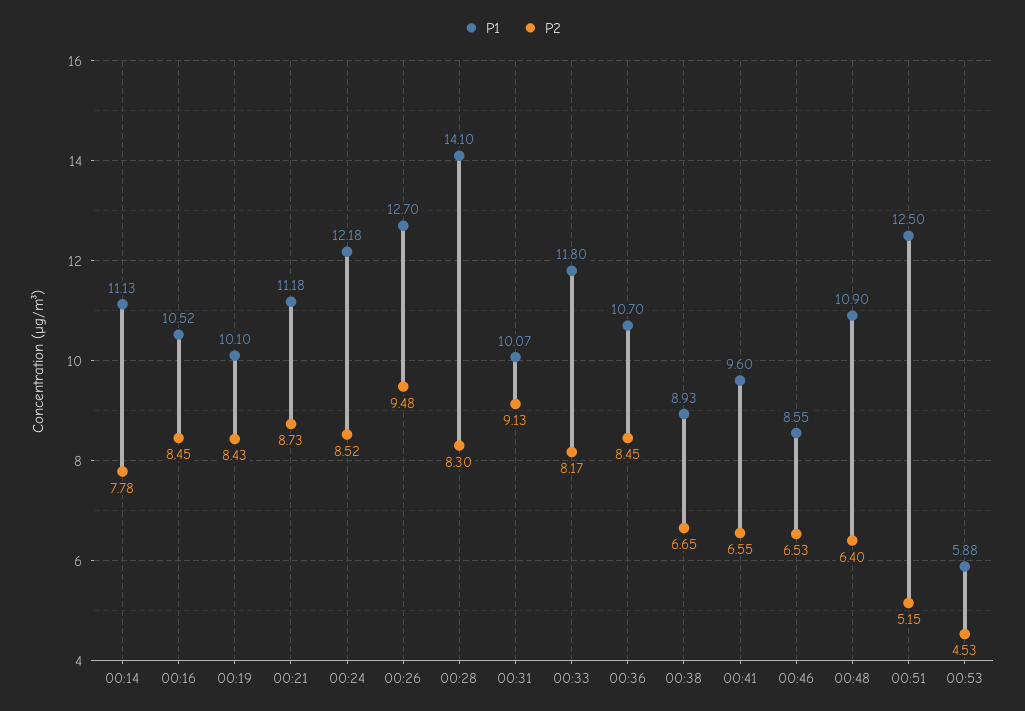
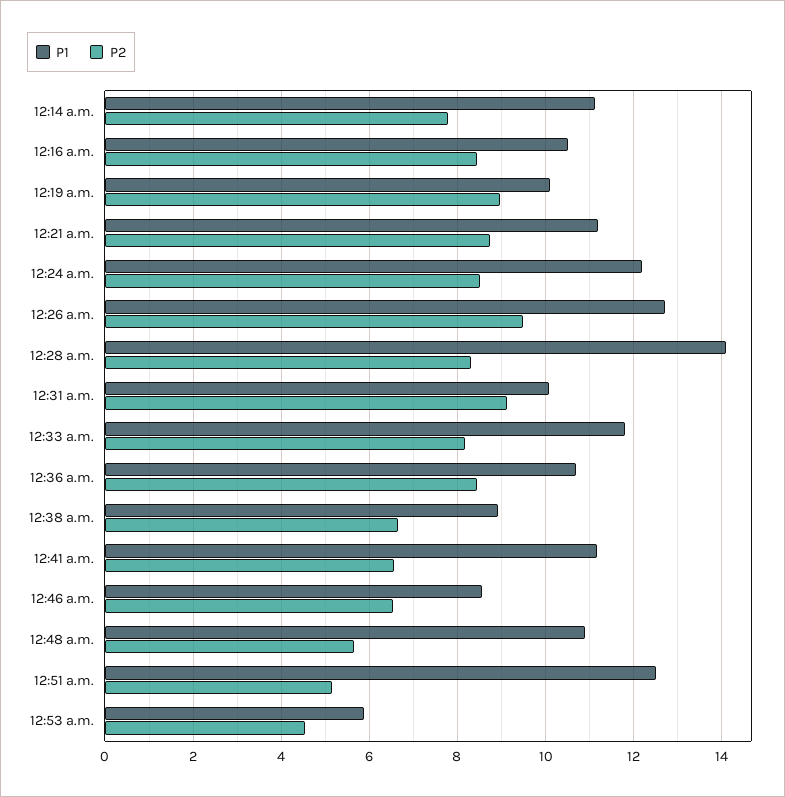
  {
    "P1": {
      "00:14": 11.13,
      "00:16": 10.52,
      "00:19": 10.1,
      "00:21": 11.18,
      "00:24": 12.18,
      "00:26": 12.7,
      "00:28": 14.1,
      "00:31": 10.07,
      "00:33": 11.8,
      "00:36": 10.7,
      "00:38": 8.93,
-     "00:41": 9.6,
+     "00:41": 11.2,
      "00:46": 8.55,
      "00:48": 10.9,
      "00:51": 12.5,
      "00:53": 5.88
    },
    "P2": {
      "00:14": 7.78,
      "00:16": 8.45,
-     "00:19": 8.43,
+     "00:19": 9,
      "00:21": 8.73,
      "00:24": 8.52,
      "00:26": 9.48,
      "00:28": 8.3,
      "00:31": 9.13,
      "00:33": 8.17,
      "00:36": 8.45,
      "00:38": 6.65,
      "00:41": 6.55,
      "00:46": 6.53,
-     "00:48": 6.4,
+     "00:48": 5.6,
      "00:51": 5.15,
      "00:53": 4.53
    }
  }

